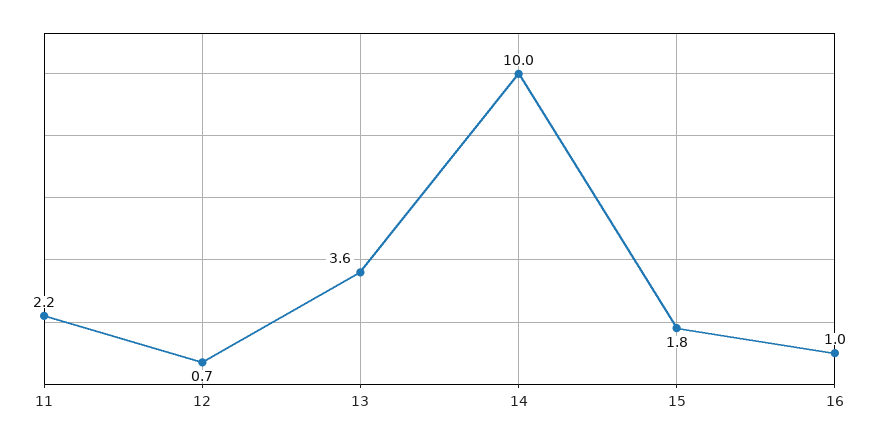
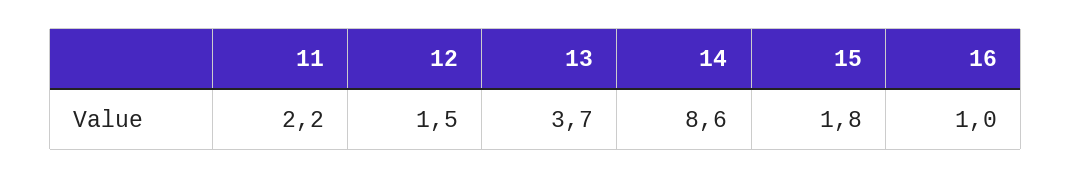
  {
    "11": 2.2,
-   "12": 0.7,
+   "12": 1.5,
-   "13": 3.6,
+   "13": 3.7,
-   "14": 10,
+   "14": 8.6,
    "15": 1.8,
    "16": 1
  }

